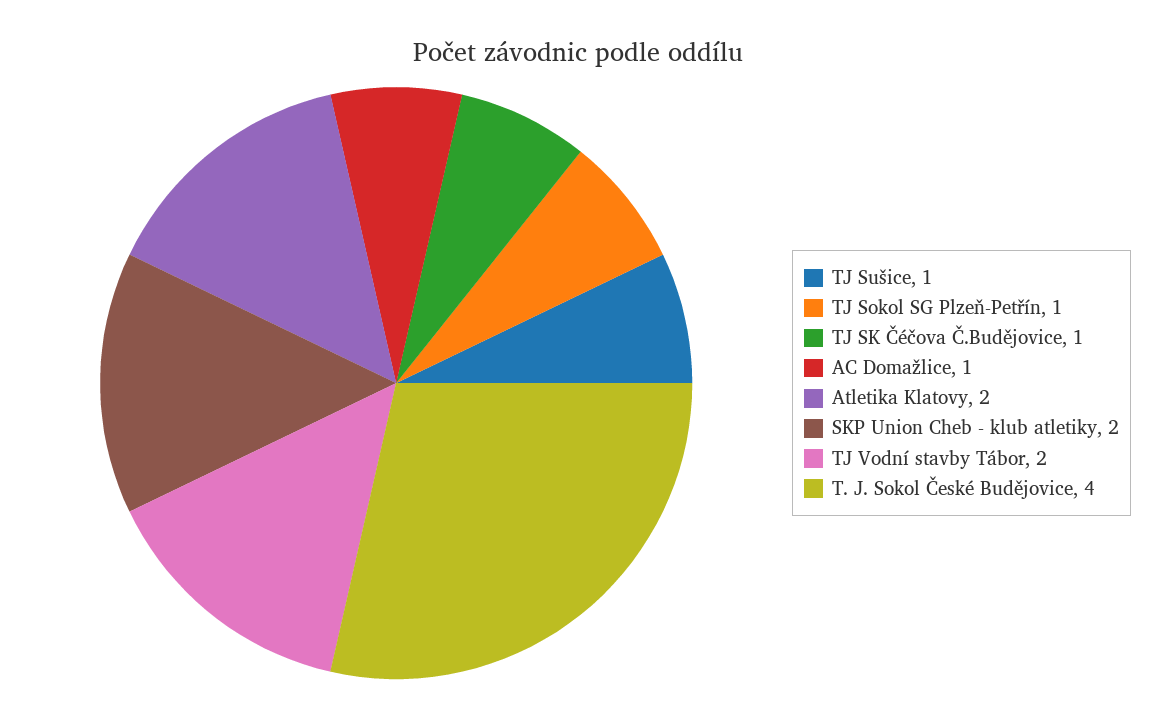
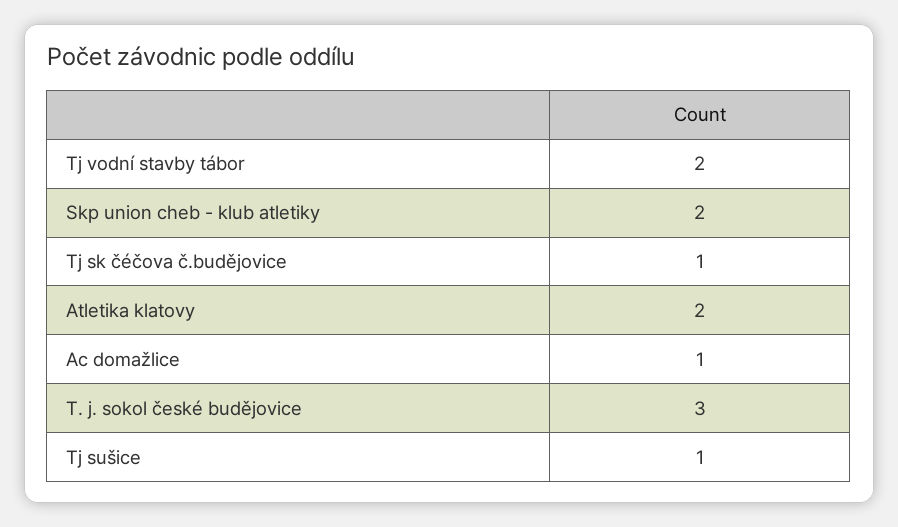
  {
    "TJ Sušice": 1,
-   "TJ Sokol SG Plzeň-Petřín": 1,
    "TJ SK Čéčova Č.Budějovice": 1,
    "AC Domažlice": 1,
    "Atletika Klatovy": 2,
    "SKP Union Cheb - klub atletiky": 2,
    "TJ Vodní stavby Tábor": 2,
-   "T. J. Sokol České Budějovice": 4
+   "T. J. Sokol České Budějovice": 3
  }

